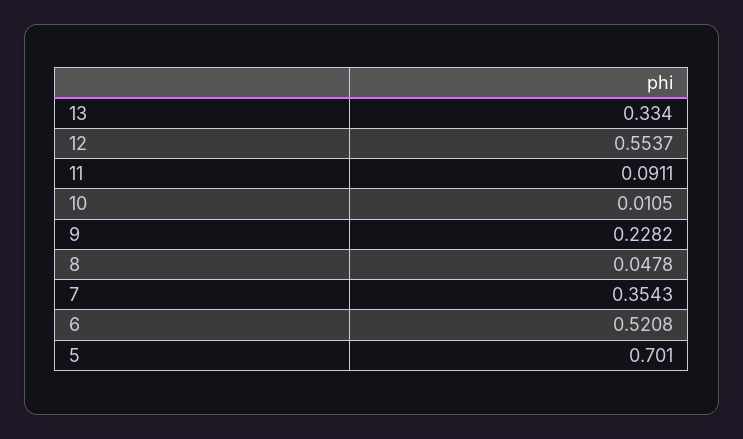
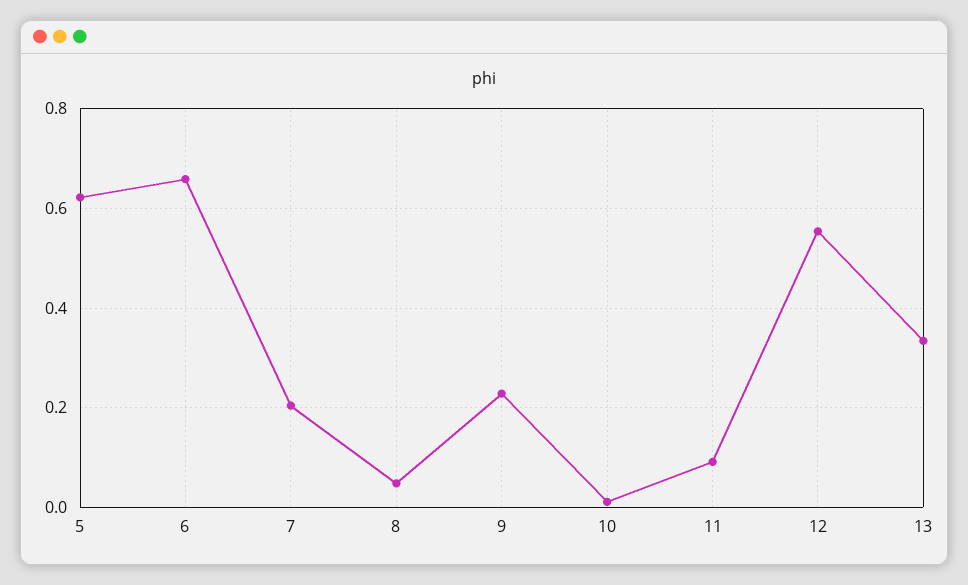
  {
    "13": 0.334,
    "12": 0.5537,
    "11": 0.0911,
    "10": 0.0105,
    "9": 0.2282,
    "8": 0.0478,
-   "7": 0.3543,
+   "7": 0.2,
-   "6": 0.5208,
+   "6": 0.66,
-   "5": 0.701
+   "5": 0.62
  }

